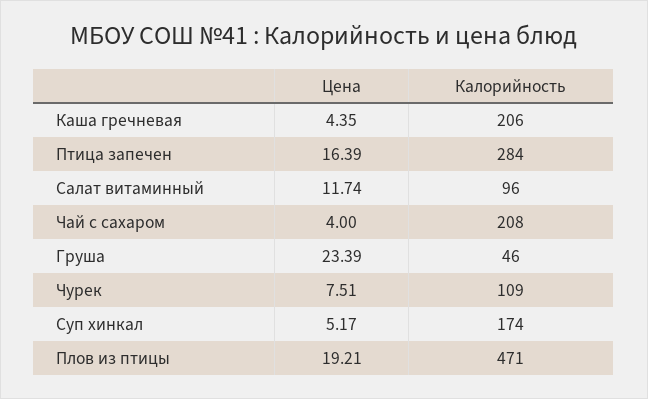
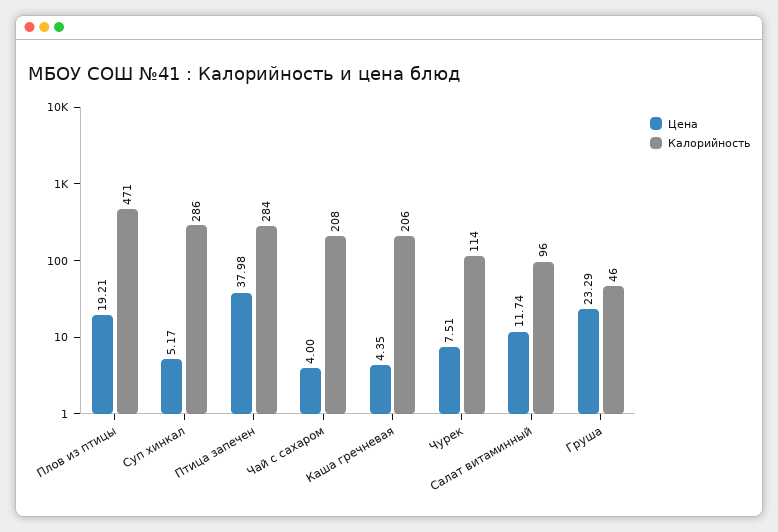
  {
    "Цена": {
      "Каша гречневая": 4.35,
-     "Птица запечен": 16.39,
+     "Птица запечен": 37.98,
      "Салат витаминный": 11.74,
      "Чай с сахаром": 4,
-     "Груша": 23.39,
+     "Груша": 23.29,
      "Чурек": 7.51,
      "Суп хинкал": 5.17,
      "Плов из птицы": 19.21
    },
    "Калорийность": {
      "Каша гречневая": 206,
      "Птица запечен": 284,
      "Салат витаминный": 96,
      "Чай с сахаром": 208,
      "Груша": 46,
-     "Чурек": 109,
+     "Чурек": 114,
-     "Суп хинкал": 174,
+     "Суп хинкал": 286,
      "Плов из птицы": 471
    }
  }

